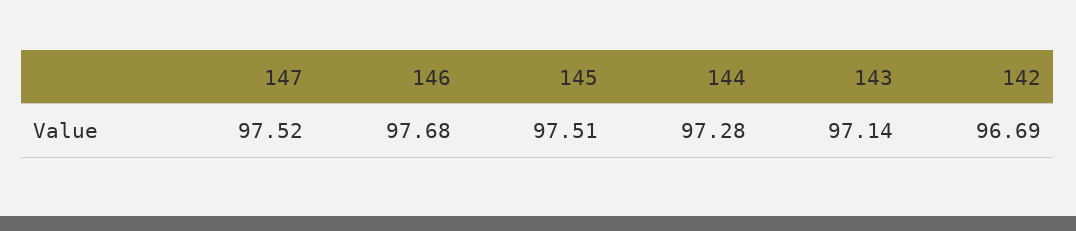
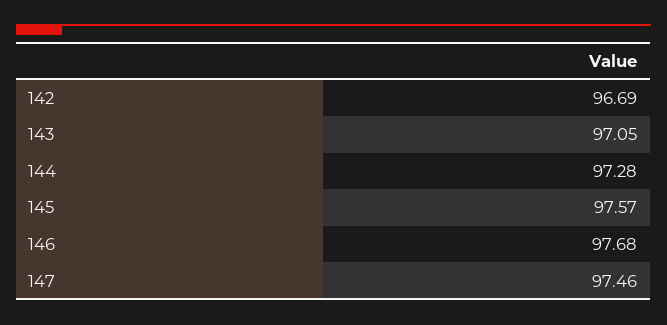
  {
-   "147": 97.52,
+   "147": 97.46,
    "146": 97.68,
-   "145": 97.51,
+   "145": 97.57,
    "144": 97.28,
-   "143": 97.14,
+   "143": 97.05,
    "142": 96.69
  }

